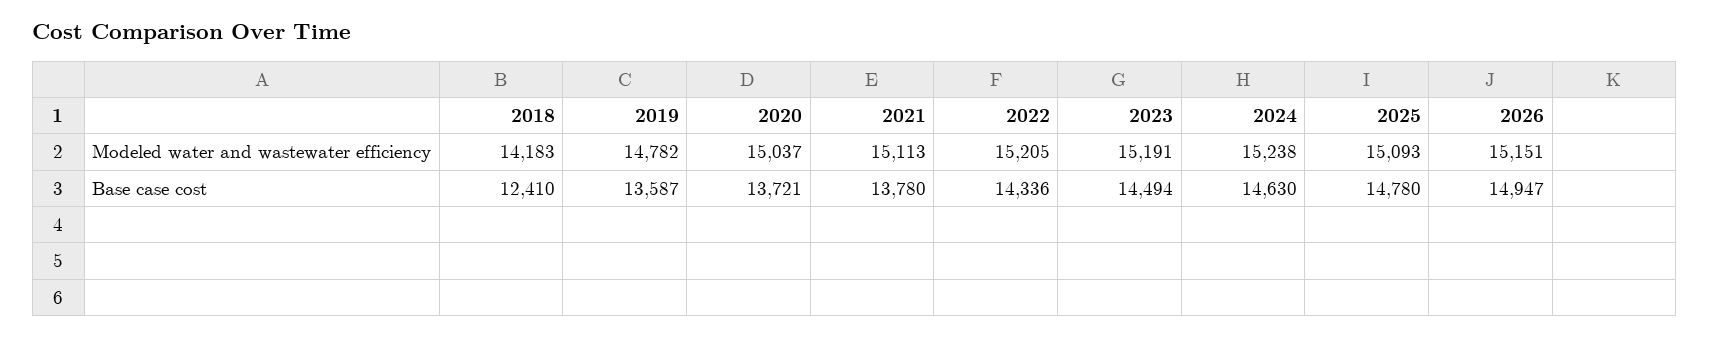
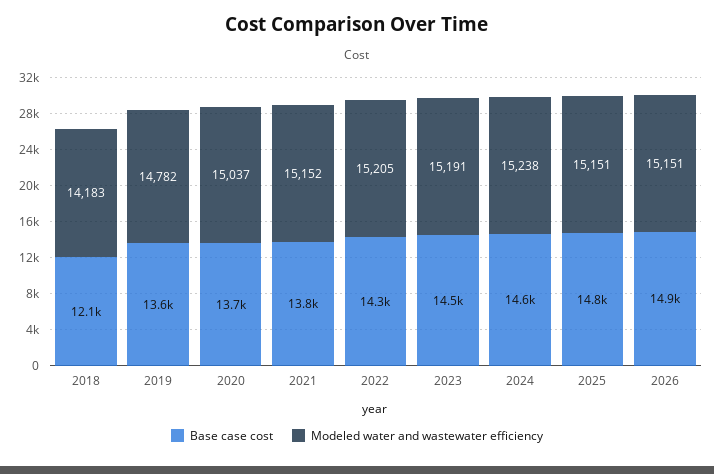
  {
    "Modeled water and wastewater efficiency": {
      "2018": 14183,
      "2019": 14782,
      "2020": 15037,
-     "2021": 15113,
+     "2021": 15152,
      "2022": 15205,
      "2023": 15191,
      "2024": 15238,
-     "2025": 15093,
+     "2025": 15151,
      "2026": 15151
    },
    "Base case cost": {
-     "2018": 12410,
+     "2018": 12100,
      "2019": 13587,
      "2020": 13721,
      "2021": 13780,
      "2022": 14336,
      "2023": 14494,
      "2024": 14630,
      "2025": 14780,
      "2026": 14947
    }
  }

